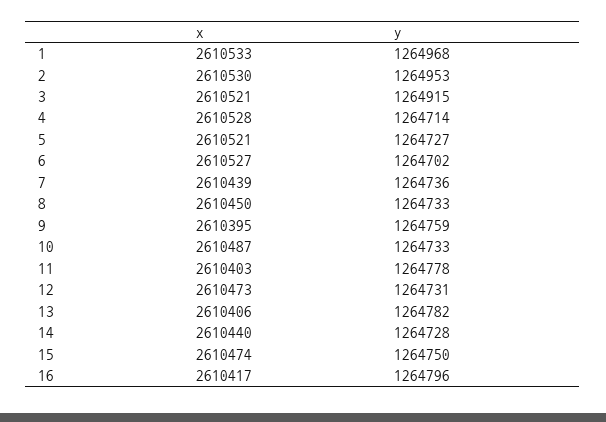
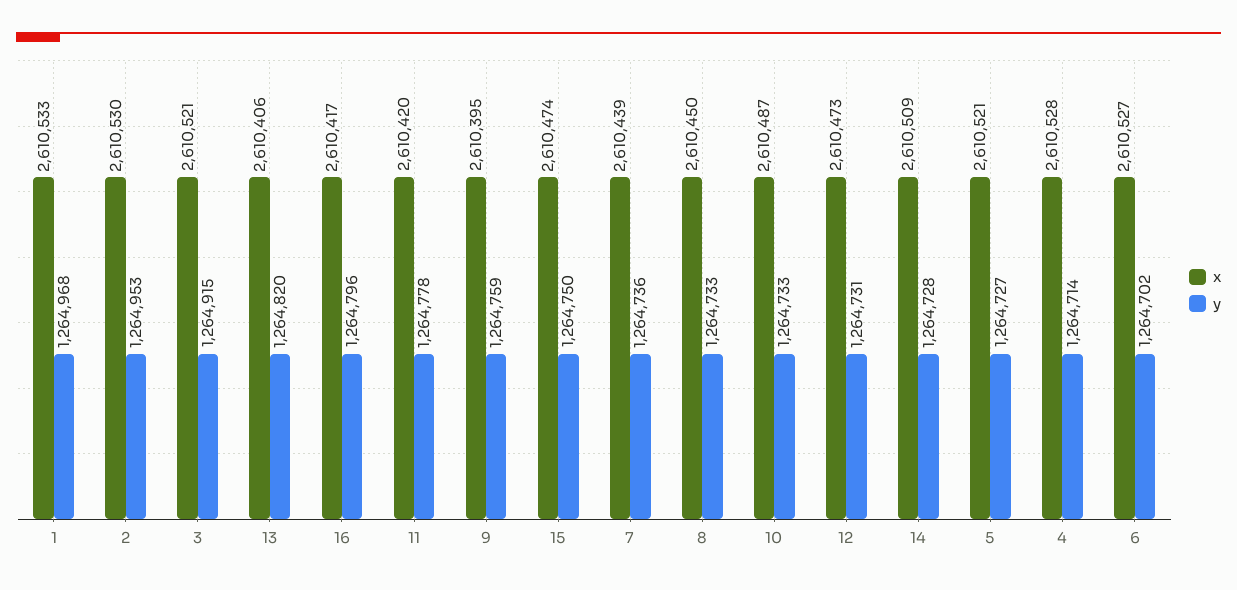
  {
    "x": {
      "1": 2610533,
      "2": 2610530,
      "3": 2610521,
      "4": 2610528,
      "5": 2610521,
      "6": 2610527,
      "7": 2610439,
      "8": 2610450,
      "9": 2610395,
      "10": 2610487,
-     "11": 2610403,
+     "11": 2610420,
      "12": 2610473,
      "13": 2610406,
-     "14": 2610440,
+     "14": 2610509,
      "15": 2610474,
      "16": 2610417
    },
    "y": {
      "1": 1264968,
      "2": 1264953,
      "3": 1264915,
      "4": 1264714,
      "5": 1264727,
      "6": 1264702,
      "7": 1264736,
      "8": 1264733,
      "9": 1264759,
      "10": 1264733,
      "11": 1264778,
      "12": 1264731,
-     "13": 1264782,
+     "13": 1264820,
      "14": 1264728,
      "15": 1264750,
      "16": 1264796
    }
  }

